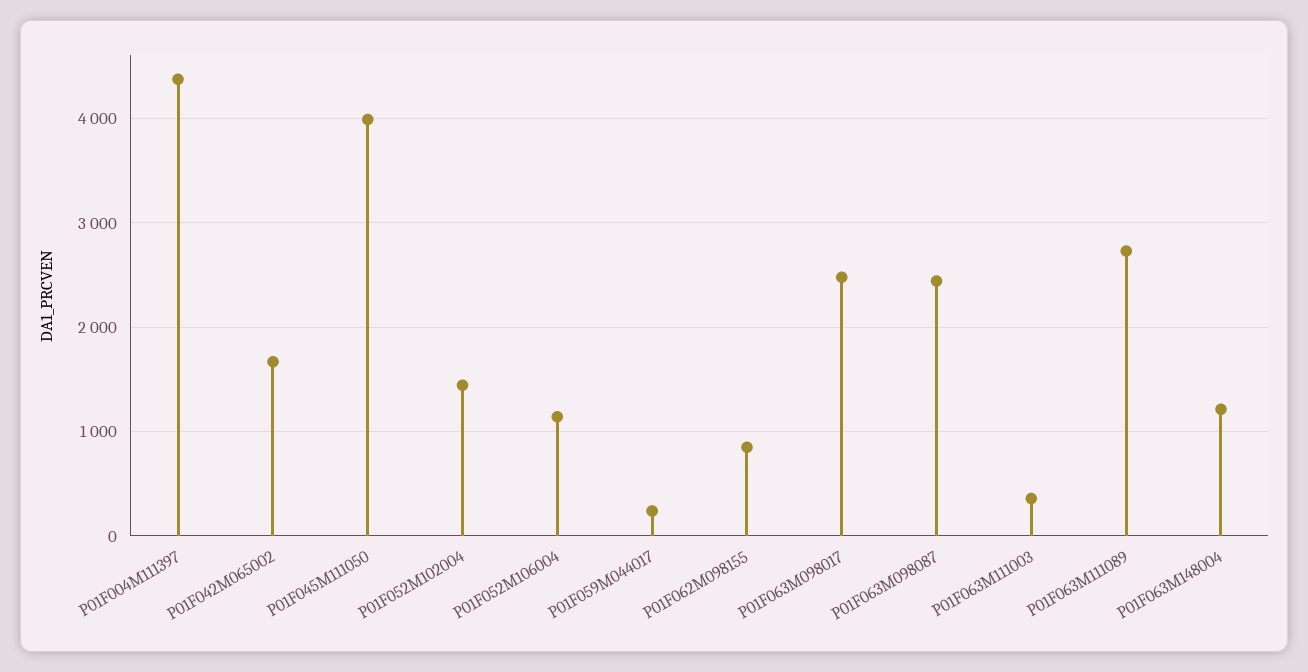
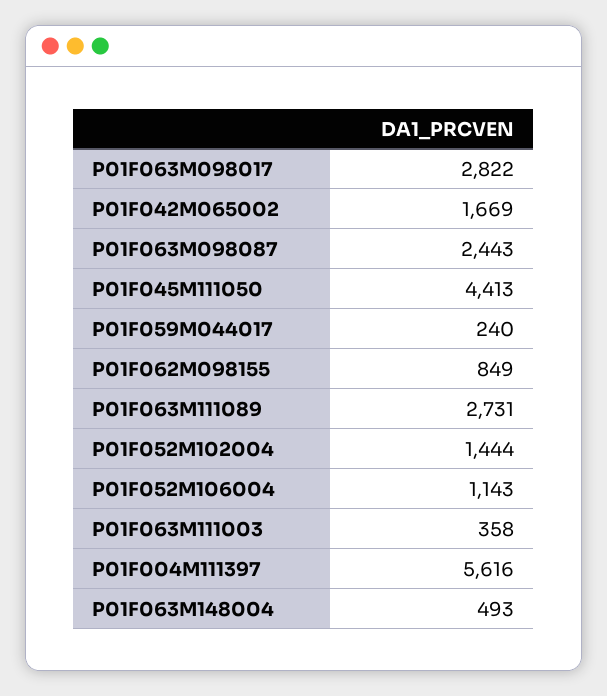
  {
-   "P01F004M111397": 4400,
+   "P01F004M111397": 5616,
    "P01F042M065002": 1669,
-   "P01F045M111050": 4000,
+   "P01F045M111050": 4413,
    "P01F052M102004": 1444,
    "P01F052M106004": 1143,
    "P01F059M044017": 240,
    "P01F062M098155": 849,
-   "P01F063M098017": 2500,
+   "P01F063M098017": 2822,
    "P01F063M098087": 2443,
    "P01F063M111003": 358,
    "P01F063M111089": 2731,
-   "P01F063M148004": 1200
+   "P01F063M148004": 493
  }

